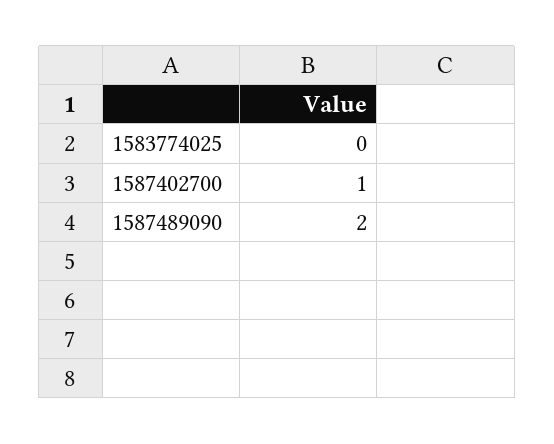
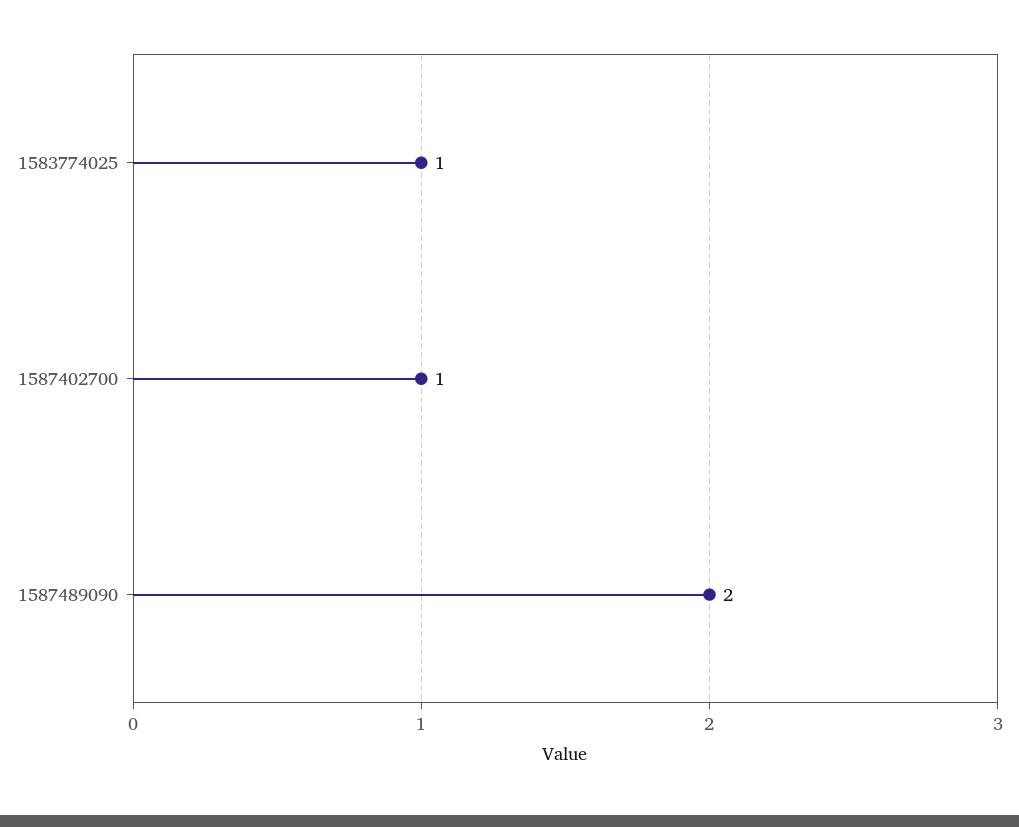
  {
-   "1583774025": 0,
+   "1583774025": 1,
    "1587402700": 1,
    "1587489090": 2
  }

